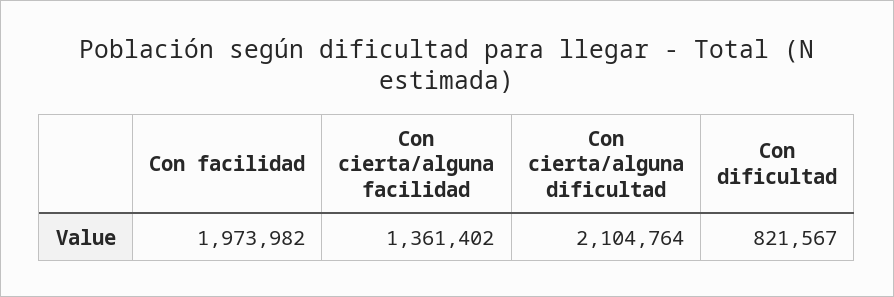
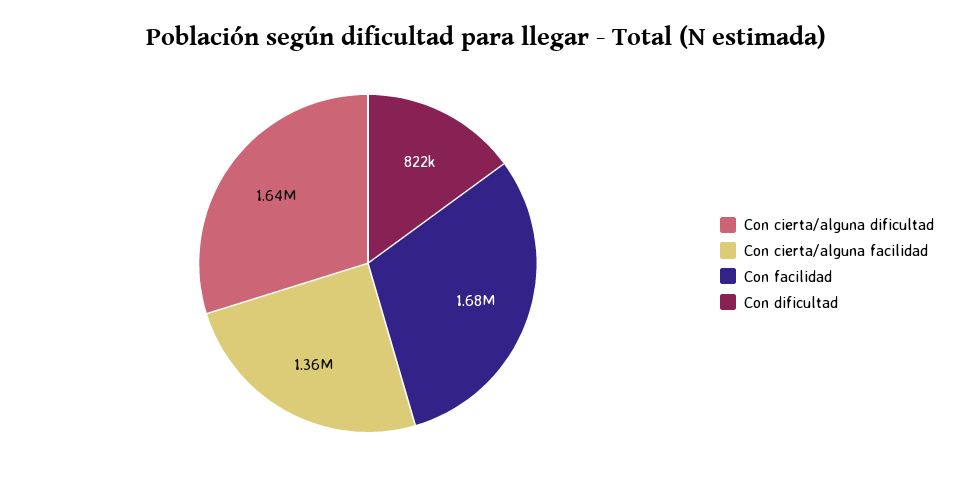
  {
-   "Con facilidad": 1973982,
+   "Con facilidad": 1680000,
    "Con cierta/alguna facilidad": 1361402,
-   "Con cierta/alguna dificultad": 2104764,
+   "Con cierta/alguna dificultad": 1640000,
    "Con dificultad": 821567
  }

